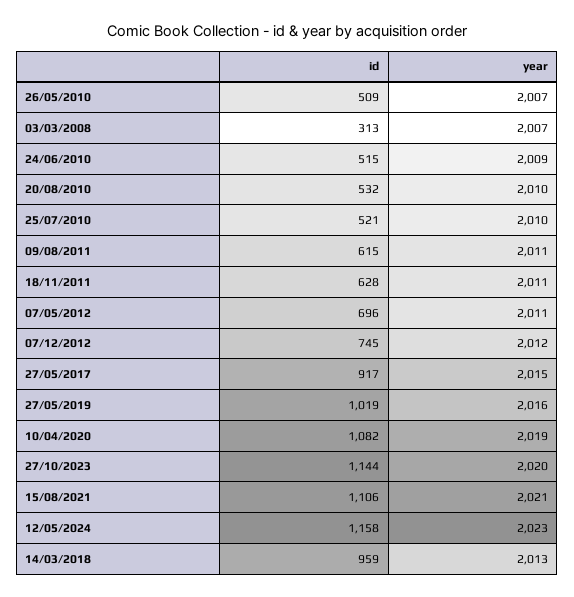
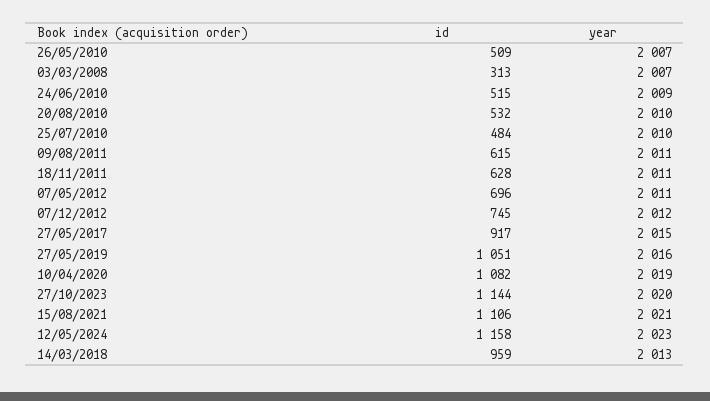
  {
    "id": {
      "26/05/2010": 509,
      "03/03/2008": 313,
      "24/06/2010": 515,
      "20/08/2010": 532,
-     "25/07/2010": 521,
+     "25/07/2010": 484,
      "09/08/2011": 615,
      "18/11/2011": 628,
      "07/05/2012": 696,
      "07/12/2012": 745,
      "27/05/2017": 917,
-     "27/05/2019": 1019,
+     "27/05/2019": 1051,
      "10/04/2020": 1082,
      "27/10/2023": 1144,
      "15/08/2021": 1106,
      "12/05/2024": 1158,
      "14/03/2018": 959
    },
    "year": {
      "26/05/2010": 2007,
      "03/03/2008": 2007,
      "24/06/2010": 2009,
      "20/08/2010": 2010,
      "25/07/2010": 2010,
      "09/08/2011": 2011,
      "18/11/2011": 2011,
      "07/05/2012": 2011,
      "07/12/2012": 2012,
      "27/05/2017": 2015,
      "27/05/2019": 2016,
      "10/04/2020": 2019,
      "27/10/2023": 2020,
      "15/08/2021": 2021,
      "12/05/2024": 2023,
      "14/03/2018": 2013
    }
  }

